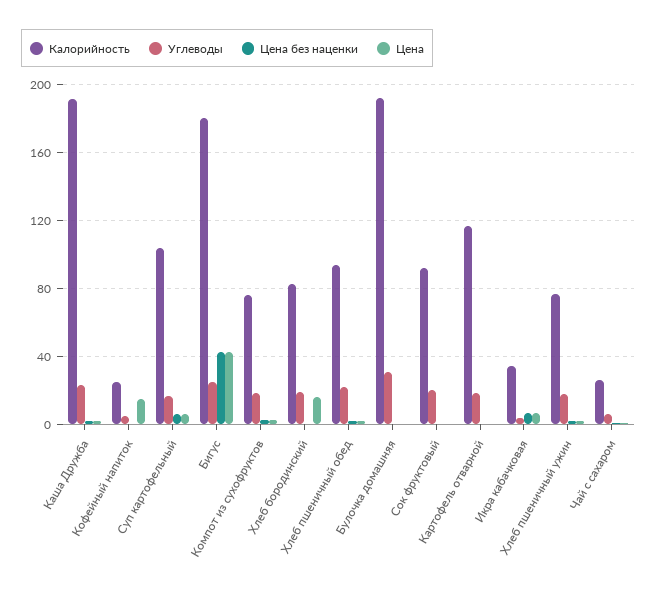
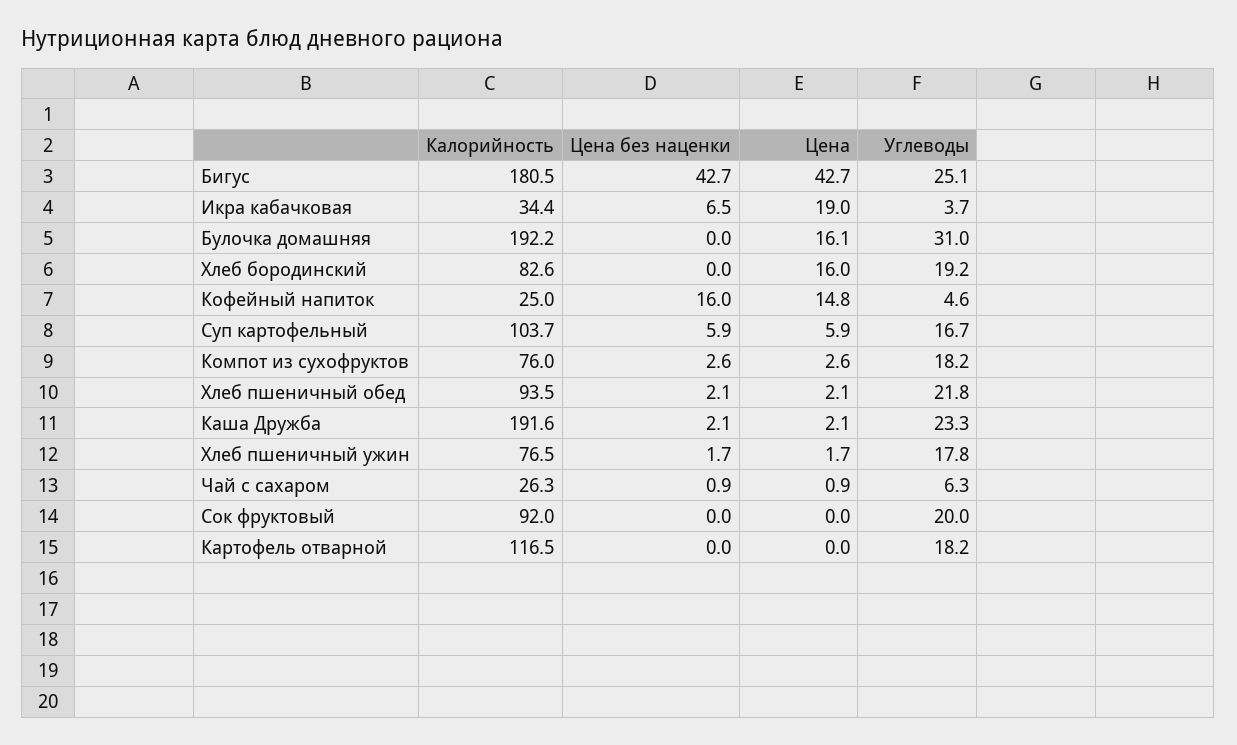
  {
    "Калорийность": {
      "Каша Дружба": 191.6,
      "Кофейный напиток": 25,
      "Суп картофельный": 103.7,
      "Бигус": 180.5,
      "Компот из сухофруктов": 76,
      "Хлеб бородинский": 82.6,
      "Хлеб пшеничный обед": 93.5,
      "Булочка домашняя": 192.2,
      "Сок фруктовый": 92,
      "Картофель отварной": 116.5,
      "Икра кабачковая": 34.4,
      "Хлеб пшеничный ужин": 76.5,
      "Чай с сахаром": 26.3
    },
    "Углеводы": {
      "Каша Дружба": 23.3,
      "Кофейный напиток": 4.6,
      "Суп картофельный": 16.7,
      "Бигус": 25.1,
      "Компот из сухофруктов": 18.2,
      "Хлеб бородинский": 19.2,
      "Хлеб пшеничный обед": 21.8,
      "Булочка домашняя": 31,
      "Сок фруктовый": 20,
      "Картофель отварной": 18.2,
      "Икра кабачковая": 3.7,
      "Хлеб пшеничный ужин": 17.8,
      "Чай с сахаром": 6.3
    },
    "Цена без наценки": {
      "Каша Дружба": 2.1,
-     "Кофейный напиток": 0,
+     "Кофейный напиток": 16,
      "Суп картофельный": 5.9,
      "Бигус": 42.7,
      "Компот из сухофруктов": 2.6,
      "Хлеб бородинский": 0,
      "Хлеб пшеничный обед": 2.1,
      "Булочка домашняя": 0,
      "Сок фруктовый": 0,
      "Картофель отварной": 0,
      "Икра кабачковая": 6.5,
      "Хлеб пшеничный ужин": 1.7,
      "Чай с сахаром": 0.9
    },
    "Цена": {
      "Каша Дружба": 2.1,
      "Кофейный напиток": 14.8,
      "Суп картофельный": 5.9,
      "Бигус": 42.7,
      "Компот из сухофруктов": 2.6,
      "Хлеб бородинский": 16,
      "Хлеб пшеничный обед": 2.1,
-     "Булочка домашняя": 0,
+     "Булочка домашняя": 16.1,
      "Сок фруктовый": 0,
      "Картофель отварной": 0,
-     "Икра кабачковая": 5,
+     "Икра кабачковая": 19,
      "Хлеб пшеничный ужин": 1.7,
      "Чай с сахаром": 0.9
    }
  }

